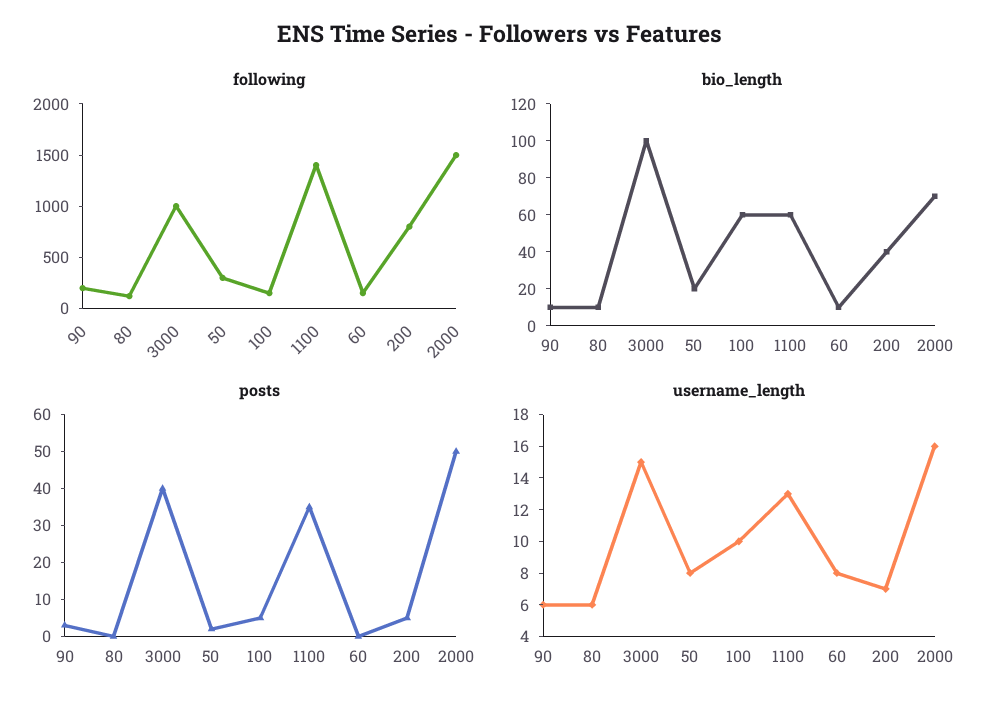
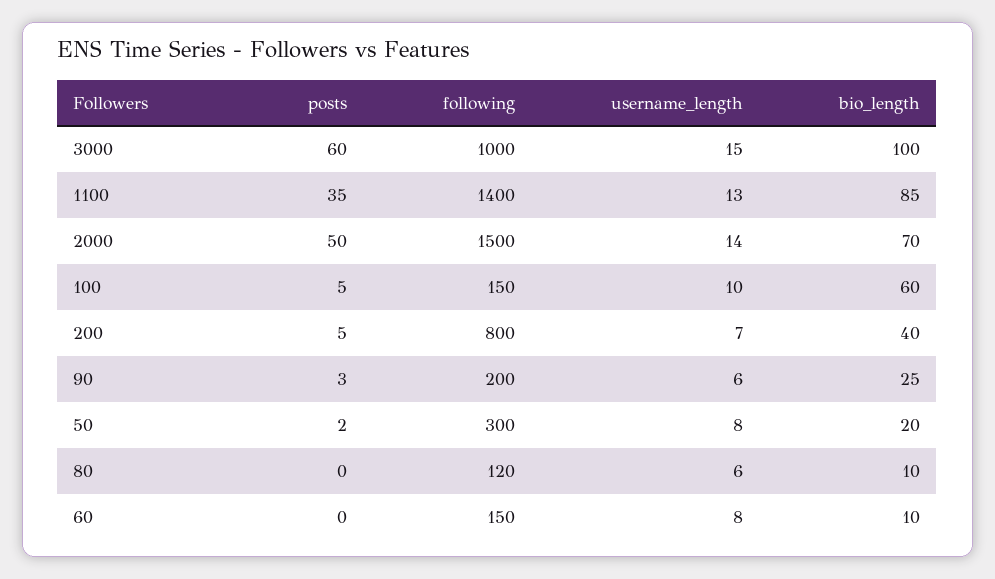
  {
    "following": {
      "90": 200,
      "80": 120,
      "3000": 1000,
      "50": 300,
      "100": 150,
      "1100": 1400,
      "60": 150,
      "200": 800,
      "2000": 1500
    },
    "bio_length": {
-     "90": 10,
+     "90": 25,
      "80": 10,
      "3000": 100,
      "50": 20,
      "100": 60,
-     "1100": 60,
+     "1100": 85,
      "60": 10,
      "200": 40,
      "2000": 70
    },
    "posts": {
      "90": 3,
      "80": 0,
-     "3000": 40,
+     "3000": 60,
      "50": 2,
      "100": 5,
      "1100": 35,
      "60": 0,
      "200": 5,
      "2000": 50
    },
    "username_length": {
      "90": 6,
      "80": 6,
      "3000": 15,
      "50": 8,
      "100": 10,
      "1100": 13,
      "60": 8,
      "200": 7,
-     "2000": 16
+     "2000": 14
    }
  }

